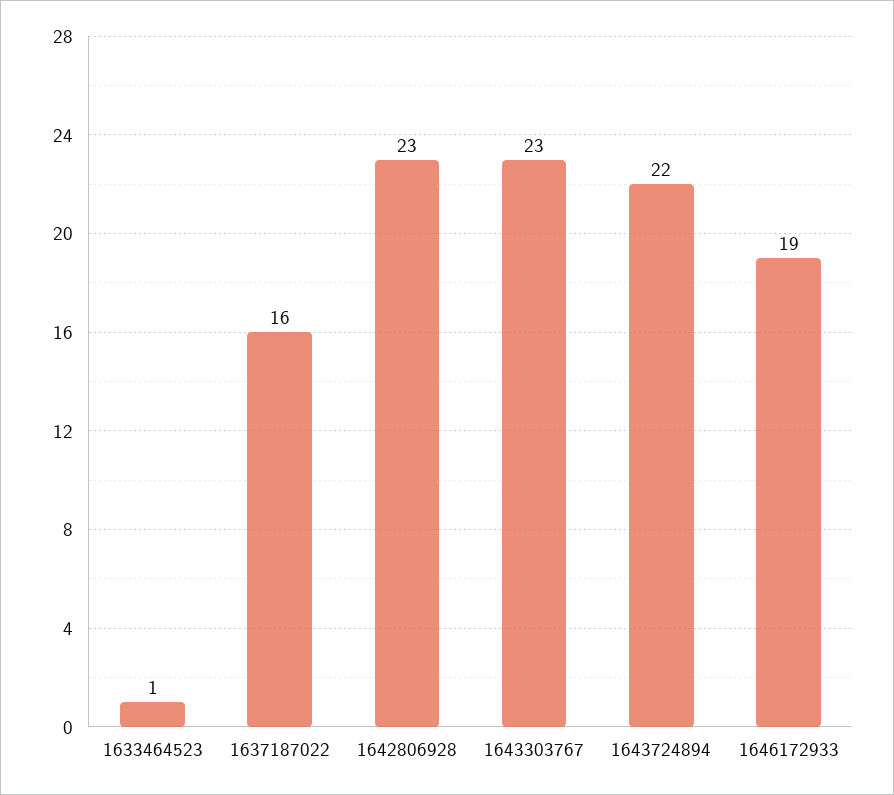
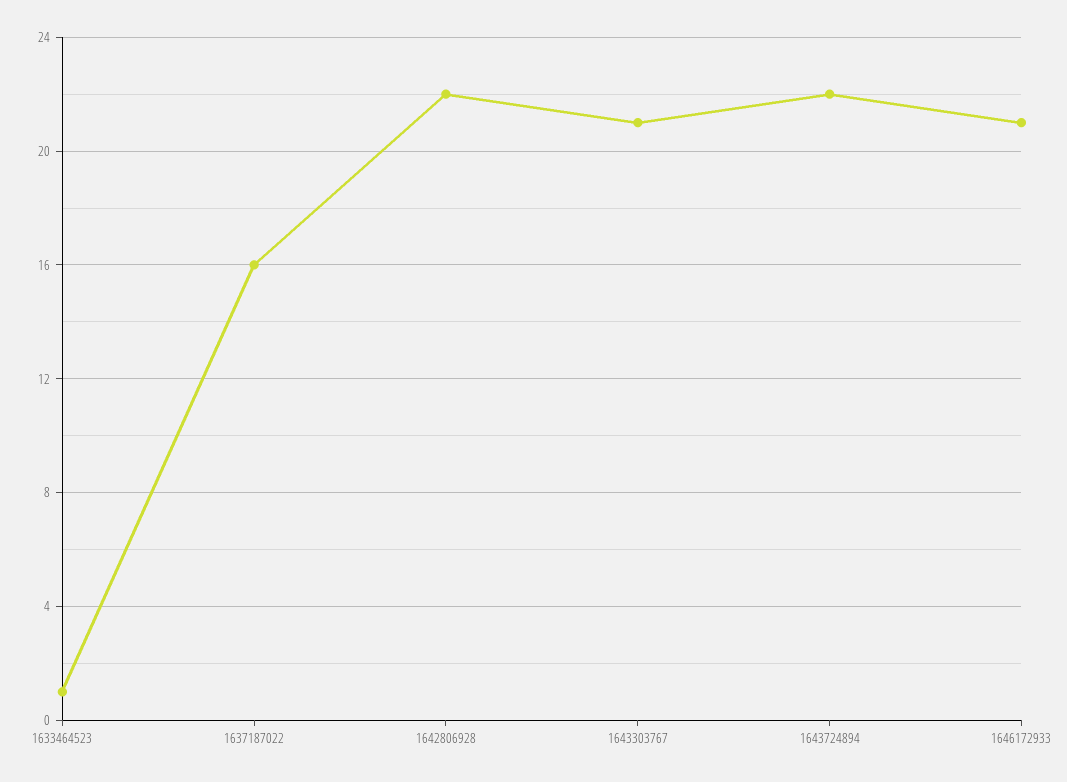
  {
    "1633464523": 1,
    "1637187022": 16,
-   "1642806928": 23,
+   "1642806928": 22,
-   "1643303767": 23,
+   "1643303767": 21,
    "1643724894": 22,
-   "1646172933": 19
+   "1646172933": 21
  }

